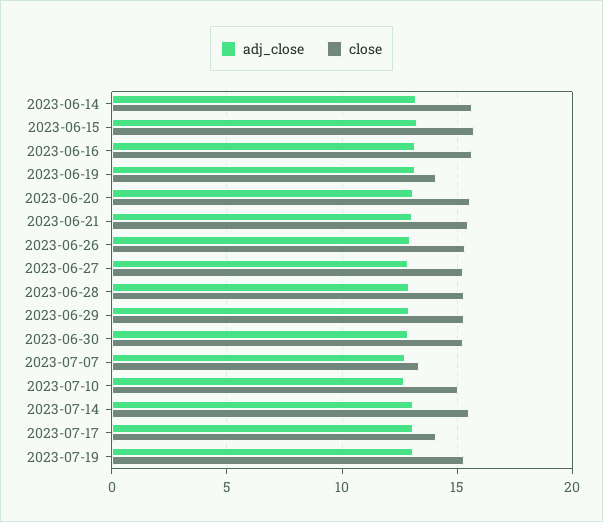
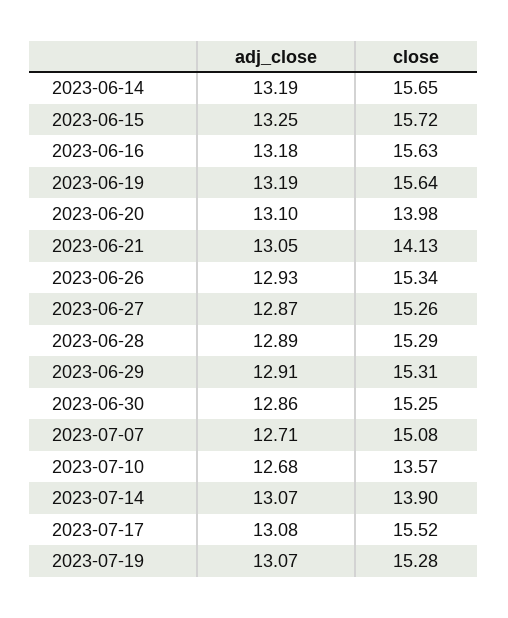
  {
    "adj_close": {
      "2023-06-14": 13.19,
      "2023-06-15": 13.25,
      "2023-06-16": 13.18,
      "2023-06-19": 13.19,
      "2023-06-20": 13.1,
      "2023-06-21": 13.05,
      "2023-06-26": 12.93,
      "2023-06-27": 12.87,
      "2023-06-28": 12.89,
      "2023-06-29": 12.91,
      "2023-06-30": 12.86,
      "2023-07-07": 12.71,
      "2023-07-10": 12.68,
      "2023-07-14": 13.07,
      "2023-07-17": 13.08,
      "2023-07-19": 13.07
    },
    "close": {
      "2023-06-14": 15.65,
      "2023-06-15": 15.72,
      "2023-06-16": 15.63,
-     "2023-06-19": 14,
+     "2023-06-19": 15.64,
-     "2023-06-20": 15.5,
+     "2023-06-20": 13.98,
-     "2023-06-21": 15.5,
+     "2023-06-21": 14.13,
      "2023-06-26": 15.34,
      "2023-06-27": 15.26,
      "2023-06-28": 15.29,
      "2023-06-29": 15.31,
      "2023-06-30": 15.25,
-     "2023-07-07": 13.5,
+     "2023-07-07": 15.08,
-     "2023-07-10": 15,
+     "2023-07-10": 13.57,
-     "2023-07-14": 15.5,
+     "2023-07-14": 13.9,
-     "2023-07-17": 14,
+     "2023-07-17": 15.52,
      "2023-07-19": 15.28
    }
  }

